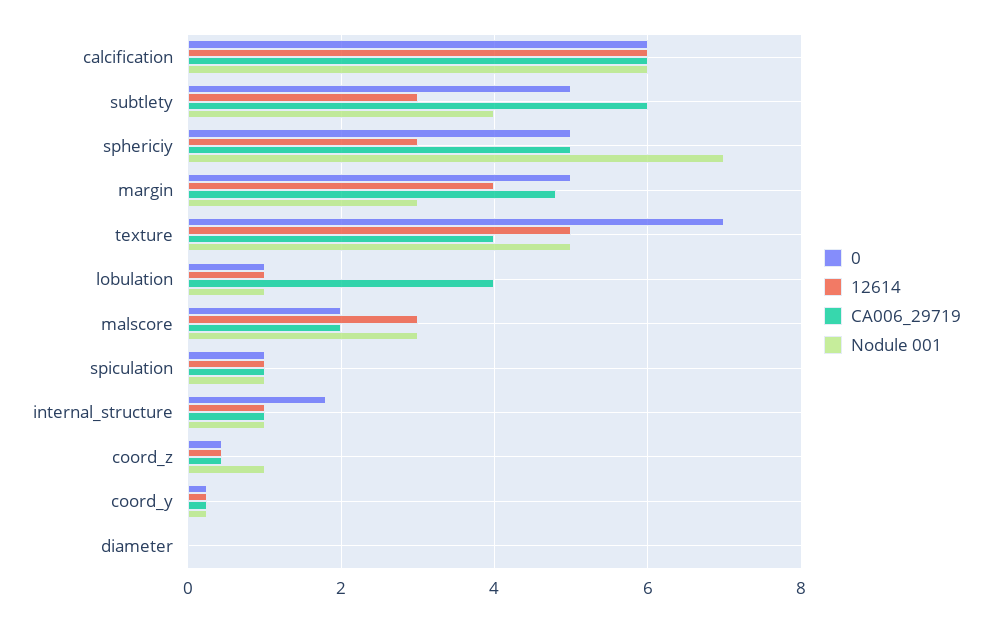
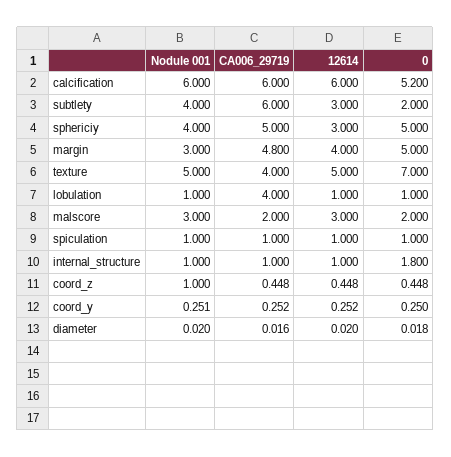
  {
    "0": {
-     "calcification": 6,
+     "calcification": 5.2,
-     "subtlety": 5,
+     "subtlety": 2,
      "sphericiy": 5,
      "margin": 5,
      "texture": 7,
      "lobulation": 1,
      "malscore": 2,
      "spiculation": 1,
      "internal_structure": 1.8,
      "coord_z": 0.448,
      "coord_y": 0.25,
      "diameter": 0.018
    },
    "12614": {
      "calcification": 6,
      "subtlety": 3,
      "sphericiy": 3,
      "margin": 4,
      "texture": 5,
      "lobulation": 1,
      "malscore": 3,
      "spiculation": 1,
      "internal_structure": 1,
      "coord_z": 0.448,
      "coord_y": 0.252,
      "diameter": 0.02
    },
    "CA006_29719": {
      "calcification": 6,
      "subtlety": 6,
      "sphericiy": 5,
      "margin": 4.8,
      "texture": 4,
      "lobulation": 4,
      "malscore": 2,
      "spiculation": 1,
      "internal_structure": 1,
      "coord_z": 0.448,
      "coord_y": 0.252,
      "diameter": 0.016
    },
    "Nodule 001": {
      "calcification": 6,
      "subtlety": 4,
-     "sphericiy": 7,
+     "sphericiy": 4,
      "margin": 3,
      "texture": 5,
      "lobulation": 1,
      "malscore": 3,
      "spiculation": 1,
      "internal_structure": 1,
      "coord_z": 1,
      "coord_y": 0.251,
      "diameter": 0.02
    }
  }

